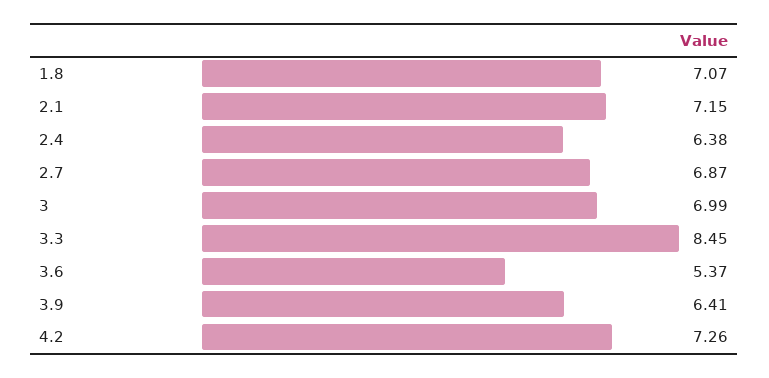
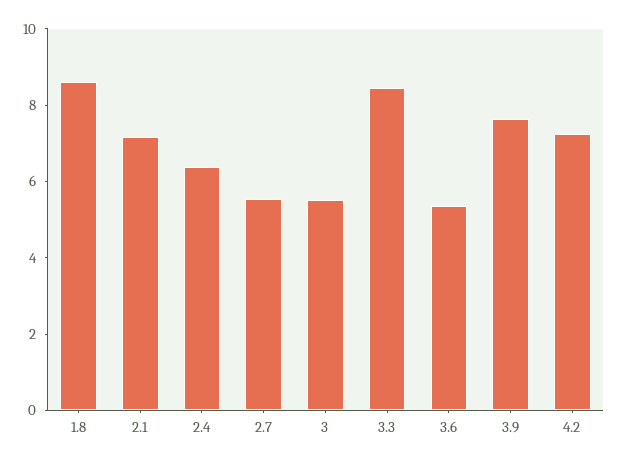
  {
-   "1.8": 7.07,
+   "1.8": 8.5,
    "2.1": 7.15,
    "2.4": 6.38,
-   "2.7": 6.87,
+   "2.7": 5.5,
-   "3": 6.99,
+   "3": 5.5,
    "3.3": 8.45,
    "3.6": 5.37,
-   "3.9": 6.41,
+   "3.9": 7.5,
    "4.2": 7.26
  }

